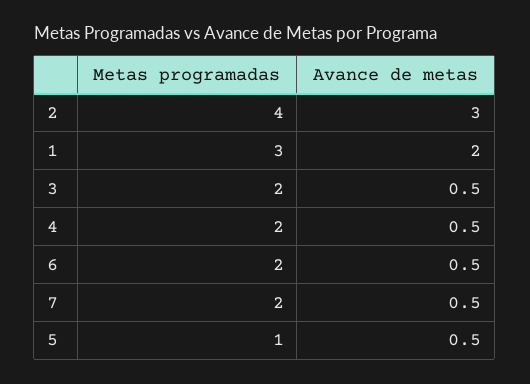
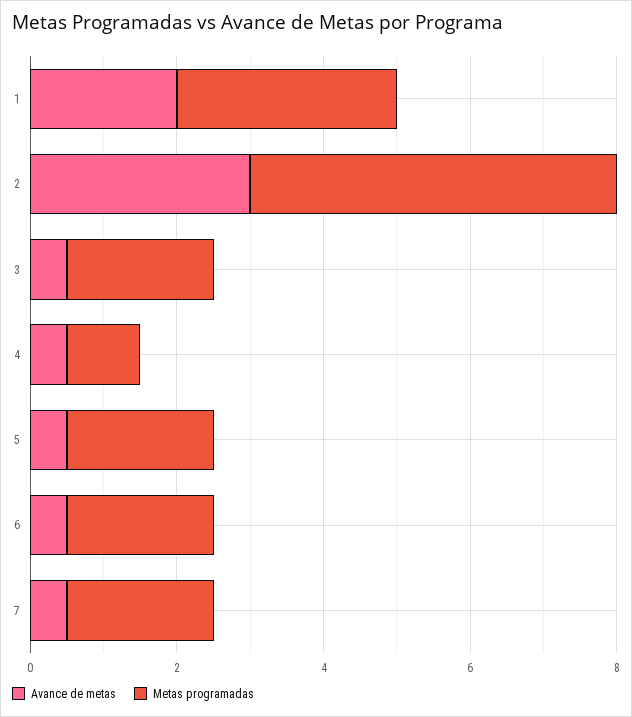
  {
    "Metas programadas": {
-     "2": 4,
+     "2": 5,
      "1": 3,
      "3": 2,
-     "4": 2,
+     "4": 1,
      "6": 2,
      "7": 2,
-     "5": 1
+     "5": 2
    },
    "Avance de metas": {
      "2": 3,
      "1": 2,
      "3": 0.5,
      "4": 0.5,
      "6": 0.5,
      "7": 0.5,
      "5": 0.5
    }
  }

